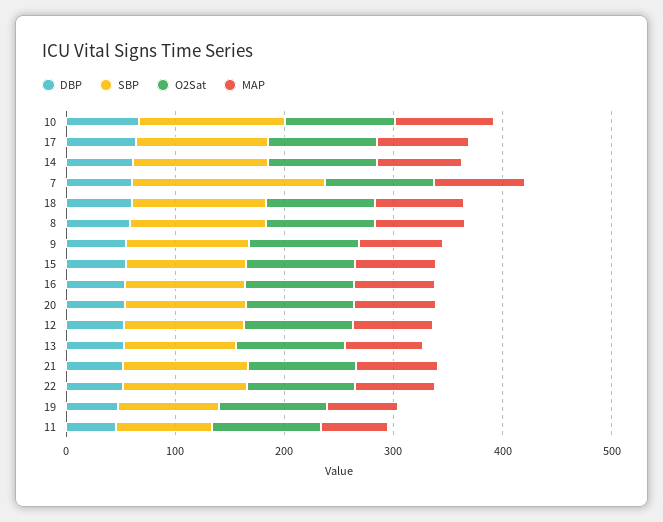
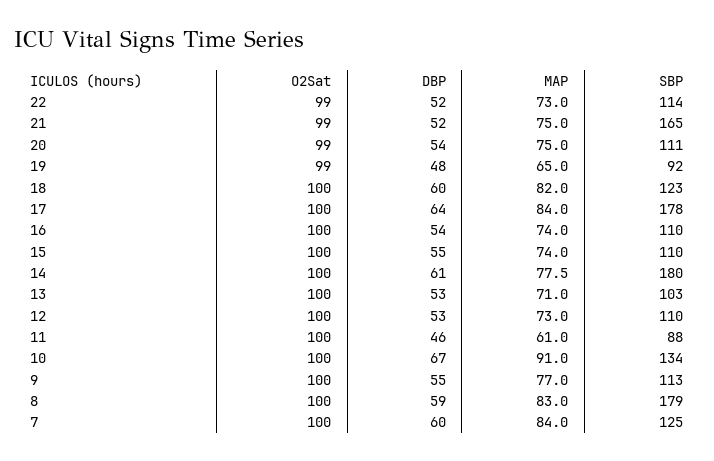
  {
    "DBP": {
      "10": 67,
      "17": 64,
      "14": 61,
      "7": 60,
      "18": 60,
      "8": 59,
      "9": 55,
      "15": 55,
      "16": 54,
      "20": 54,
      "12": 53,
      "13": 53,
      "21": 52,
      "22": 52,
      "19": 48,
      "11": 46
    },
    "SBP": {
      "10": 134,
-     "17": 120,
+     "17": 178,
-     "14": 120,
+     "14": 180,
-     "7": 180,
+     "7": 125,
      "18": 123,
-     "8": 120,
+     "8": 179,
      "9": 113,
      "15": 110,
      "16": 110,
      "20": 111,
      "12": 110,
      "13": 103,
-     "21": 120,
+     "21": 165,
      "22": 114,
      "19": 92,
      "11": 88
    },
    "O2Sat": {
      "10": 100,
      "17": 100,
      "14": 100,
      "7": 100,
      "18": 100,
      "8": 100,
      "9": 100,
      "15": 100,
      "16": 100,
      "20": 99,
      "12": 100,
      "13": 100,
      "21": 99,
      "22": 99,
      "19": 99,
      "11": 100
    },
    "MAP": {
      "10": 91,
      "17": 84,
      "14": 77.5,
      "7": 84,
      "18": 82,
      "8": 83,
      "9": 77,
      "15": 74,
      "16": 74,
      "20": 75,
      "12": 73,
      "13": 71,
      "21": 75,
      "22": 73,
      "19": 65,
      "11": 61
    }
  }

